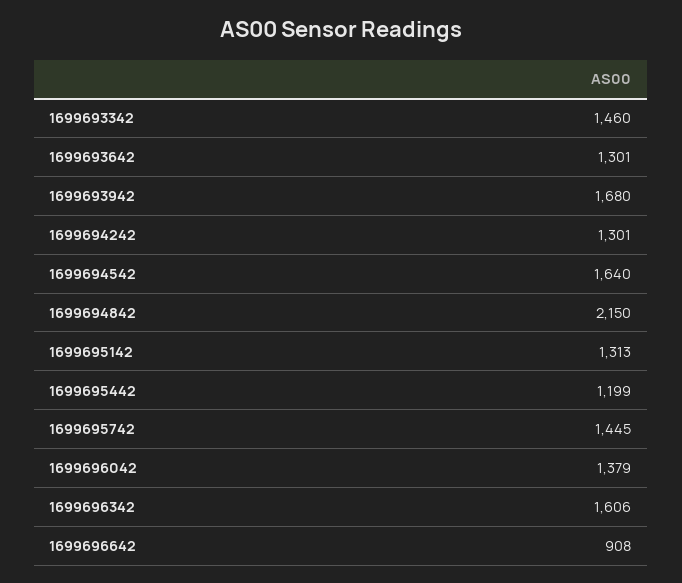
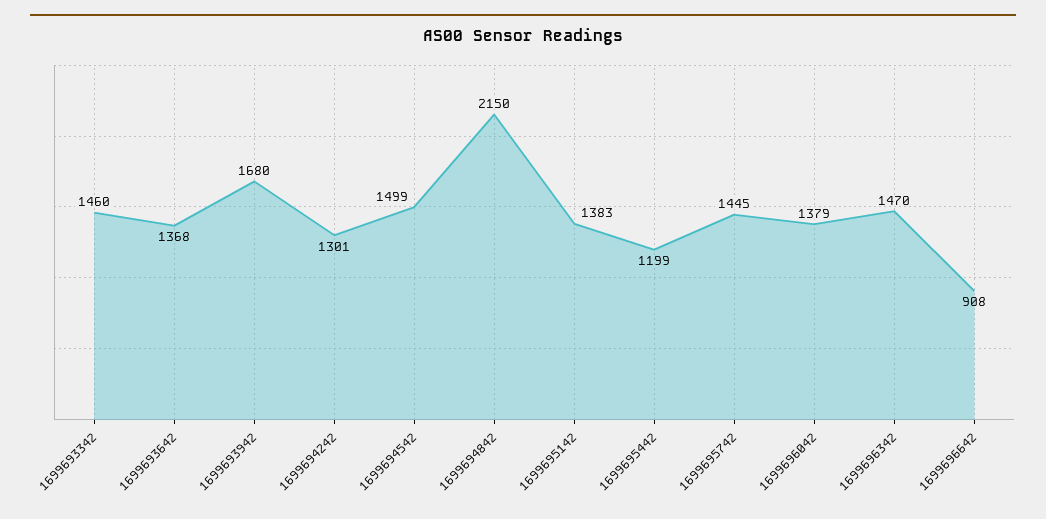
  {
    "1699693342": 1460,
-   "1699693642": 1301,
+   "1699693642": 1368,
    "1699693942": 1680,
    "1699694242": 1301,
-   "1699694542": 1640,
+   "1699694542": 1499,
    "1699694842": 2150,
-   "1699695142": 1313,
+   "1699695142": 1383,
    "1699695442": 1199,
    "1699695742": 1445,
    "1699696042": 1379,
-   "1699696342": 1606,
+   "1699696342": 1470,
    "1699696642": 908
  }

